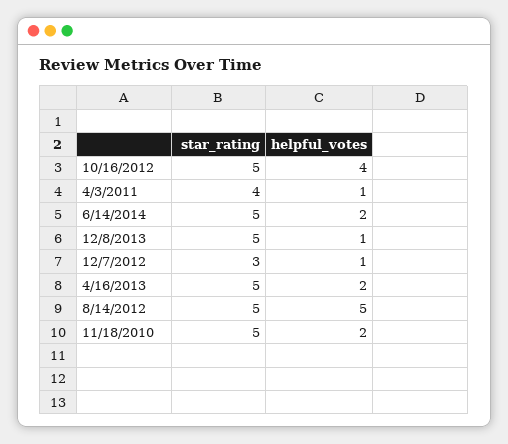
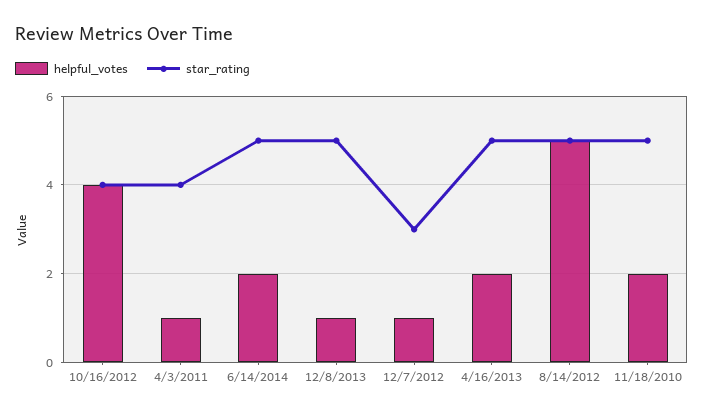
  {
    "star_rating": {
-     "10/16/2012": 5,
+     "10/16/2012": 4,
      "4/3/2011": 4,
      "6/14/2014": 5,
      "12/8/2013": 5,
      "12/7/2012": 3,
      "4/16/2013": 5,
      "8/14/2012": 5,
      "11/18/2010": 5
    },
    "helpful_votes": {
      "10/16/2012": 4,
      "4/3/2011": 1,
      "6/14/2014": 2,
      "12/8/2013": 1,
      "12/7/2012": 1,
      "4/16/2013": 2,
      "8/14/2012": 5,
      "11/18/2010": 2
    }
  }

